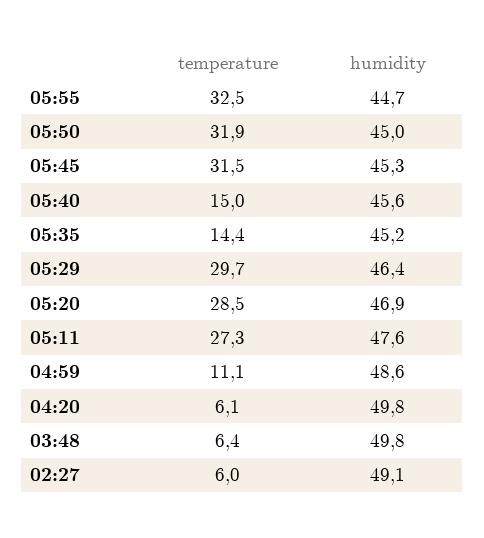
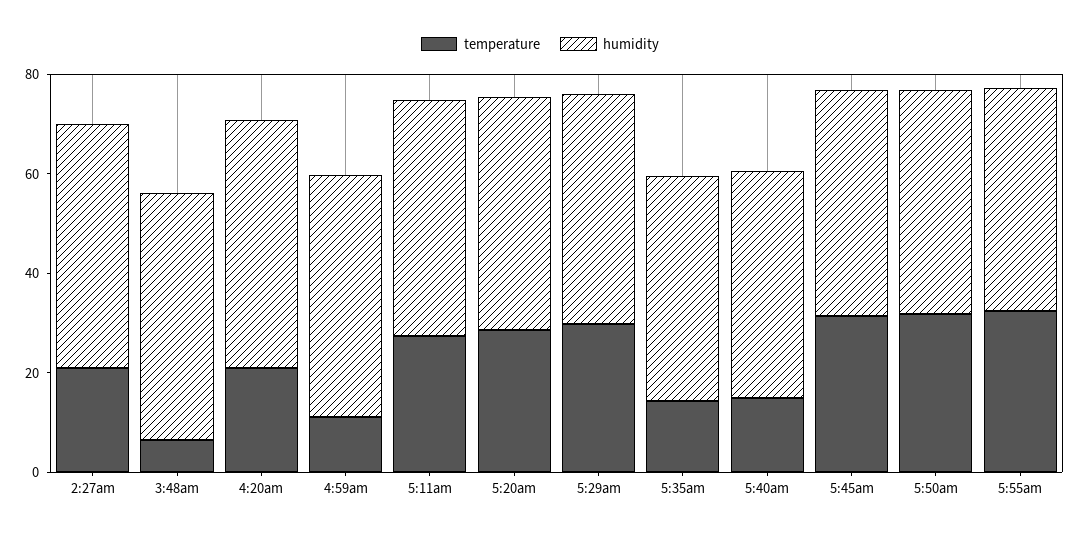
  {
    "temperature": {
      "05:55": 32.5,
      "05:50": 31.9,
      "05:45": 31.5,
      "05:40": 15,
      "05:35": 14.4,
      "05:29": 29.7,
      "05:20": 28.5,
      "05:11": 27.3,
      "04:59": 11.1,
-     "04:20": 6.1,
+     "04:20": 20,
      "03:48": 6.4,
-     "02:27": 6
+     "02:27": 20
    },
    "humidity": {
      "05:55": 44.7,
      "05:50": 45,
      "05:45": 45.3,
      "05:40": 45.6,
      "05:35": 45.2,
      "05:29": 46.4,
      "05:20": 46.9,
      "05:11": 47.6,
      "04:59": 48.6,
      "04:20": 49.8,
      "03:48": 49.8,
      "02:27": 49.1
    }
  }

